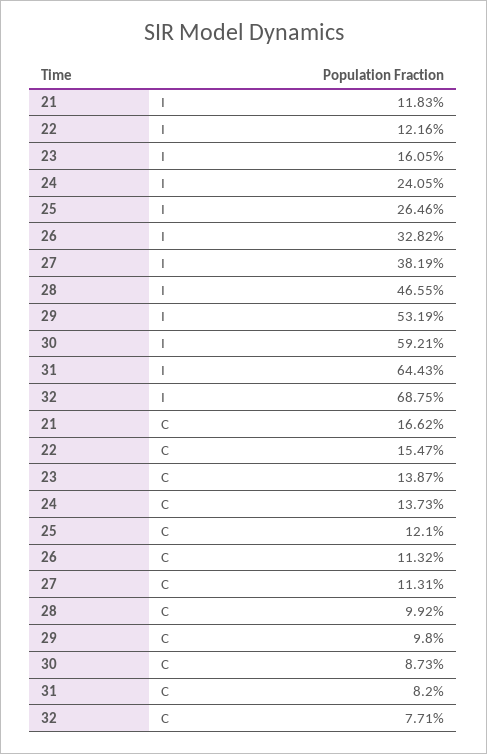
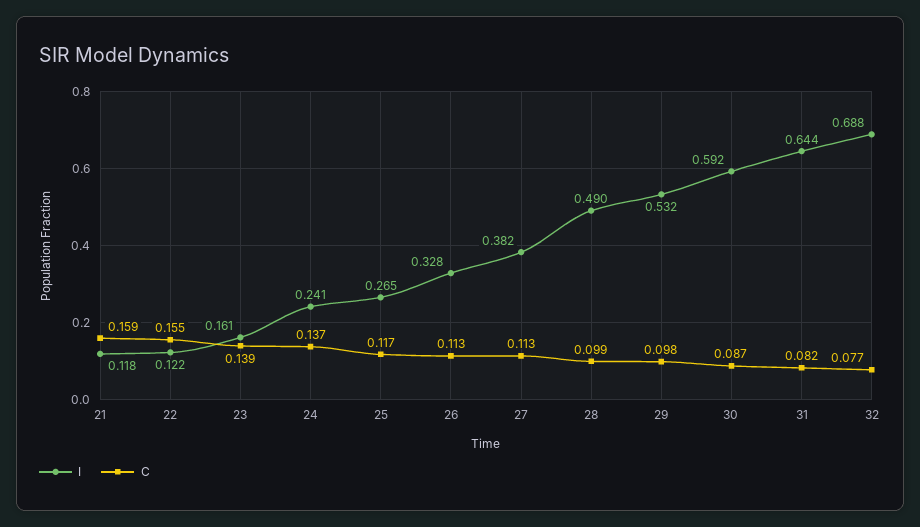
  {
    "I": {
      "21": 0.1183,
      "22": 0.1216,
      "23": 0.1605,
      "24": 0.2405,
      "25": 0.2646,
      "26": 0.3282,
      "27": 0.3819,
-     "28": 0.4655,
+     "28": 0.49,
      "29": 0.5319,
      "30": 0.5921,
      "31": 0.6443,
      "32": 0.6875
    },
    "C": {
-     "21": 0.1662,
+     "21": 0.159,
      "22": 0.1547,
      "23": 0.1387,
      "24": 0.1373,
-     "25": 0.121,
+     "25": 0.117,
      "26": 0.1132,
      "27": 0.1131,
      "28": 0.0992,
      "29": 0.098,
      "30": 0.0873,
      "31": 0.082,
      "32": 0.0771
    }
  }

